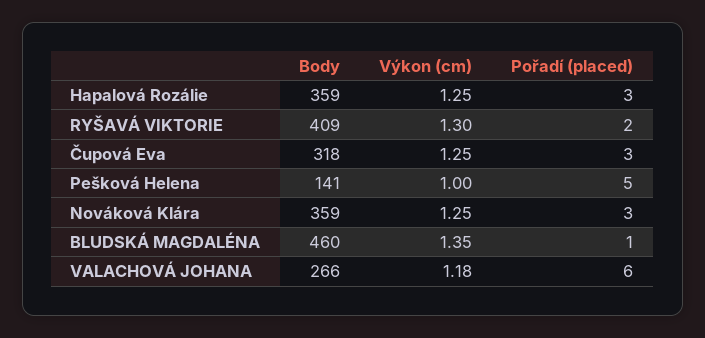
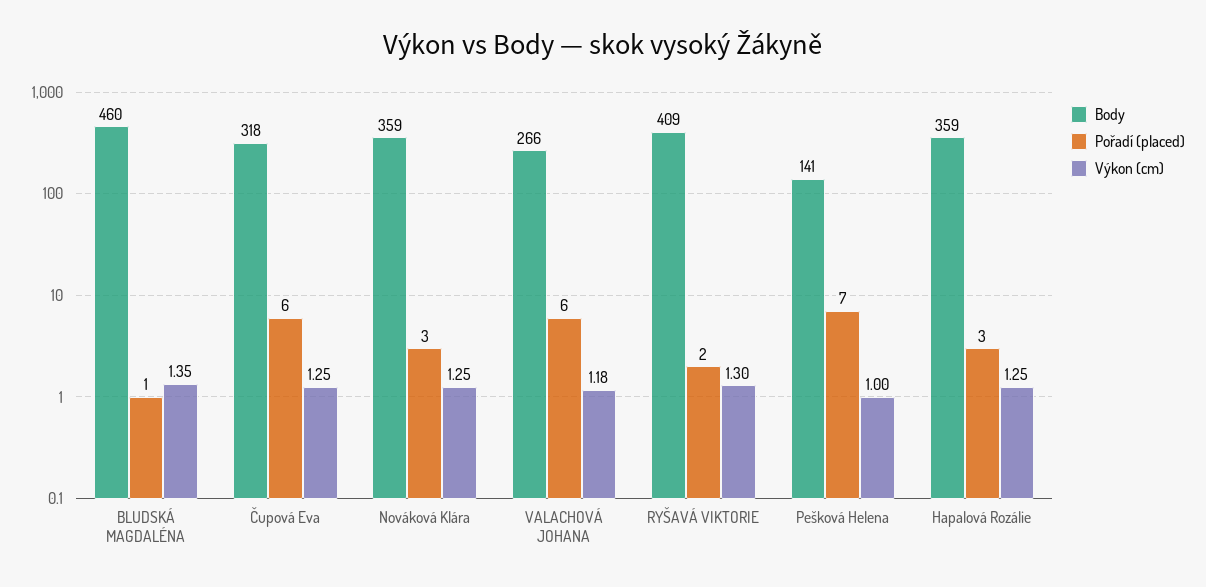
  {
    "Body": {
      "Hapalová Rozálie": 359,
      "RYŠAVÁ VIKTORIE": 409,
      "Čupová Eva": 318,
      "Pešková Helena": 141,
      "Nováková Klára": 359,
      "BLUDSKÁ MAGDALÉNA": 460,
      "VALACHOVÁ JOHANA": 266
    },
    "Výkon (cm)": {
      "Hapalová Rozálie": 1.25,
      "RYŠAVÁ VIKTORIE": 1.3,
      "Čupová Eva": 1.25,
      "Pešková Helena": 1,
      "Nováková Klára": 1.25,
      "BLUDSKÁ MAGDALÉNA": 1.35,
      "VALACHOVÁ JOHANA": 1.18
    },
    "Pořadí (placed)": {
      "Hapalová Rozálie": 3,
      "RYŠAVÁ VIKTORIE": 2,
-     "Čupová Eva": 3,
+     "Čupová Eva": 6,
-     "Pešková Helena": 5,
+     "Pešková Helena": 7,
      "Nováková Klára": 3,
      "BLUDSKÁ MAGDALÉNA": 1,
      "VALACHOVÁ JOHANA": 6
    }
  }

